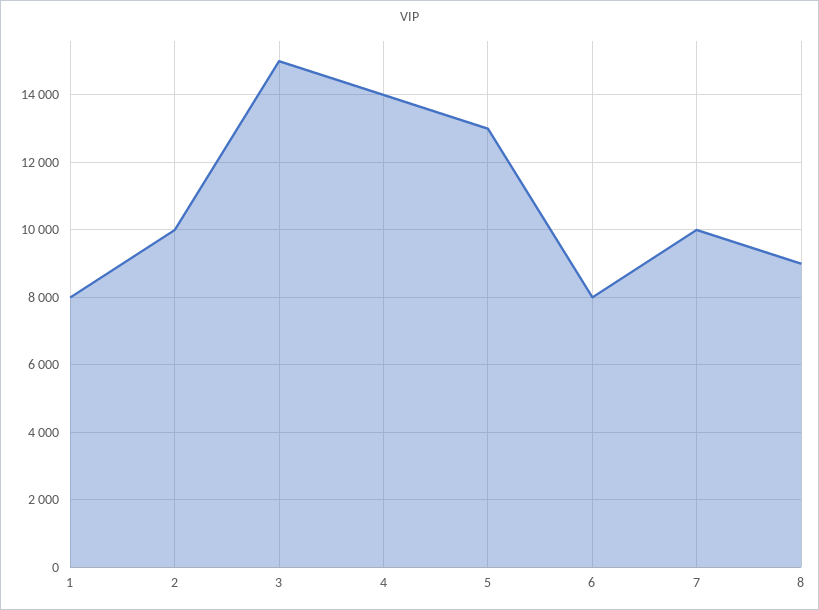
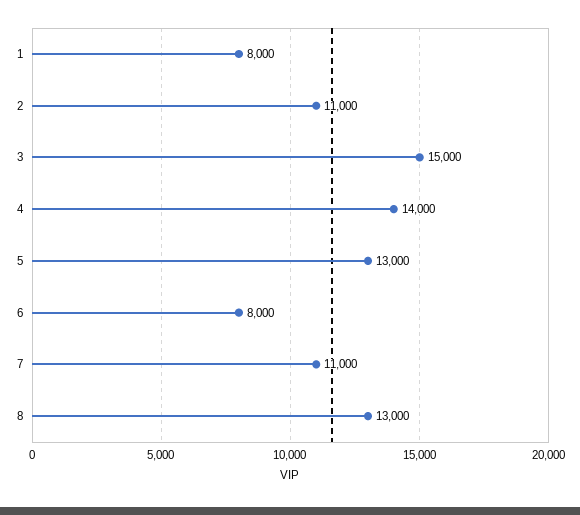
  {
    "1": 8000,
-   "2": 10000,
+   "2": 11000,
    "3": 15000,
    "4": 14000,
    "5": 13000,
    "6": 8000,
-   "7": 10000,
+   "7": 11000,
-   "8": 9000
+   "8": 13000
  }

